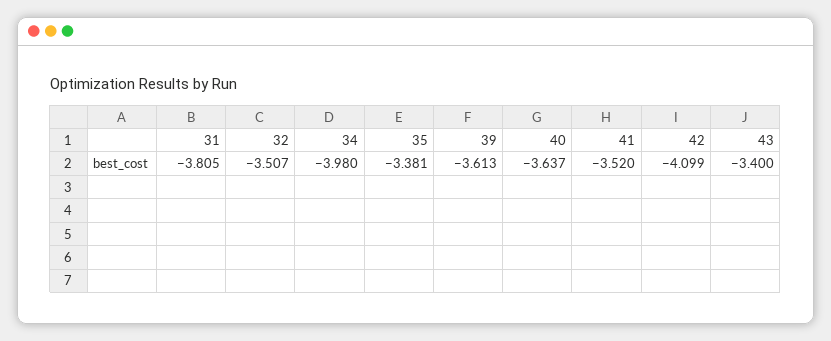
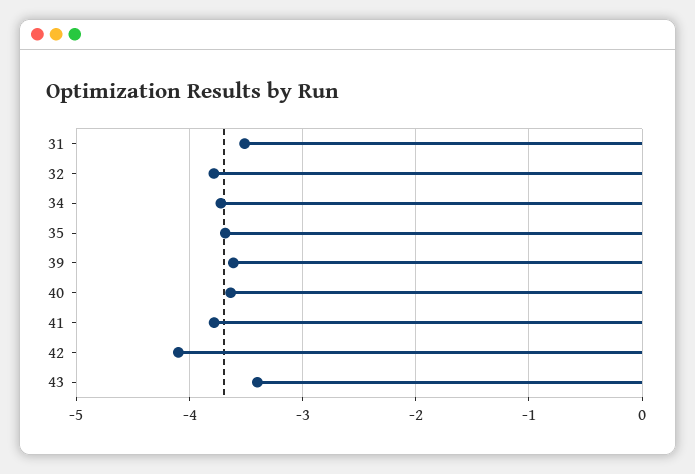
  {
-   "31": -3.805,
+   "31": -3.5,
-   "32": -3.507,
+   "32": -3.8,
-   "34": -3.98,
+   "34": -3.7,
-   "35": -3.381,
+   "35": -3.7,
    "39": -3.613,
    "40": -3.637,
-   "41": -3.52,
+   "41": -3.8,
    "42": -4.099,
    "43": -3.4
  }

